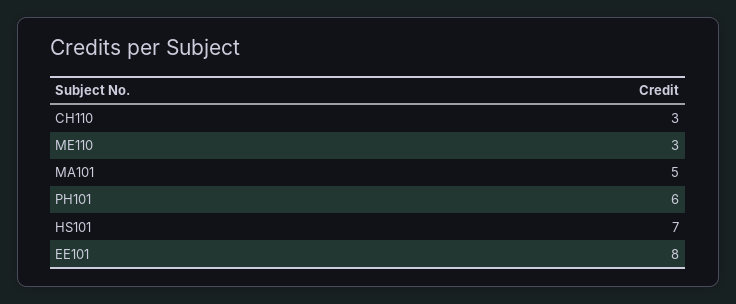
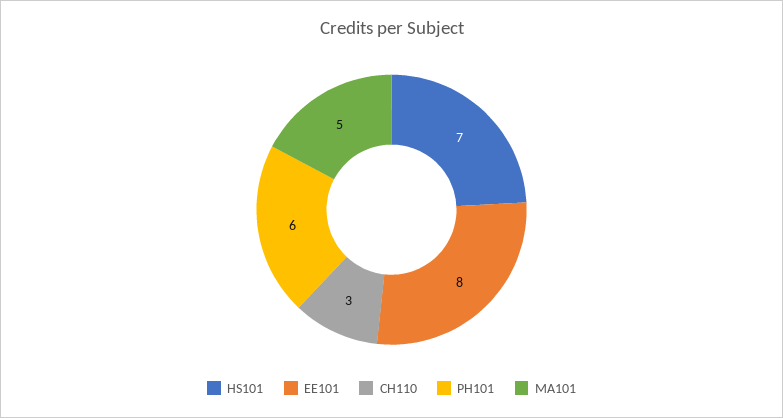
  {
    "CH110": 3,
-   "ME110": 3,
    "MA101": 5,
    "PH101": 6,
    "HS101": 7,
    "EE101": 8
  }

